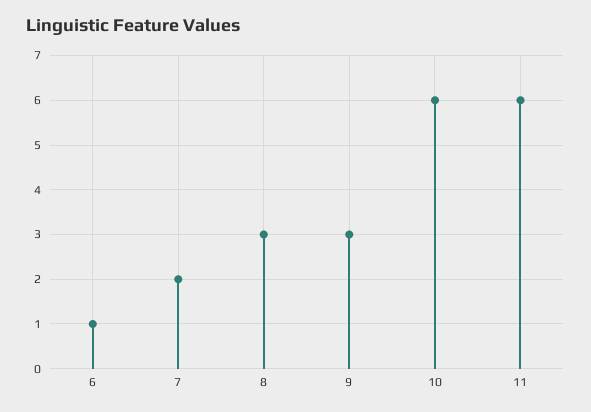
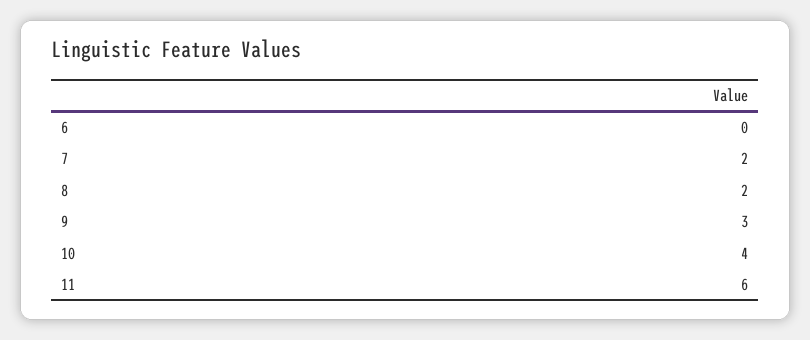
  {
-   "6": 1,
+   "6": 0,
    "7": 2,
-   "8": 3,
+   "8": 2,
    "9": 3,
-   "10": 6,
+   "10": 4,
    "11": 6
  }

